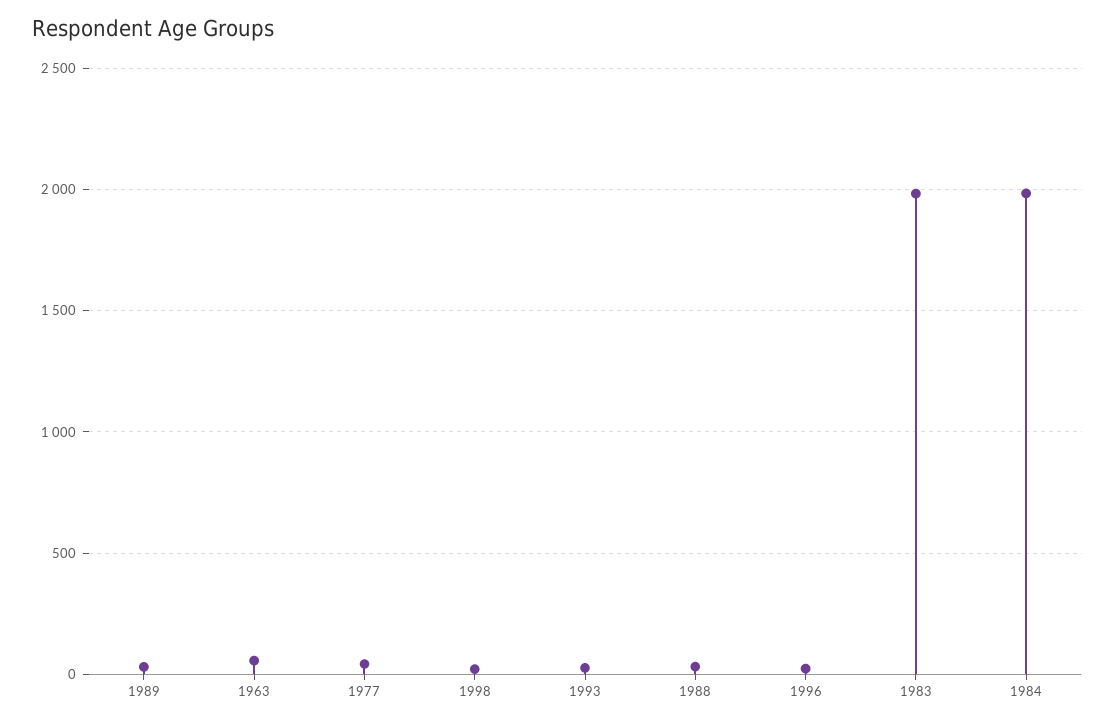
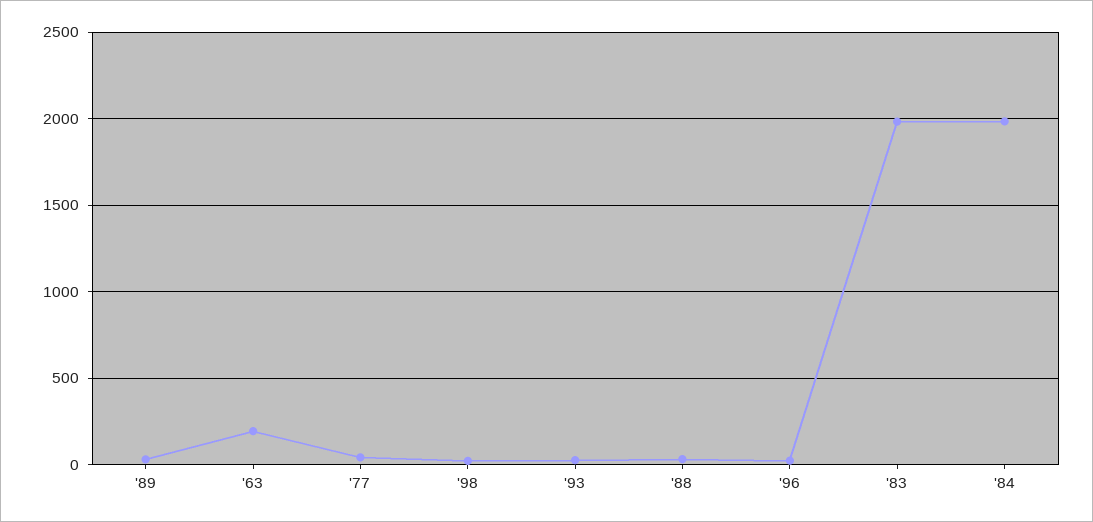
  {
    "1989": 50,
-   "1963": 50,
+   "1963": 200,
    "1977": 50,
    "1998": 0,
    "1993": 50,
    "1988": 50,
    "1996": 0,
    "1983": 2000,
    "1984": 2000
  }

